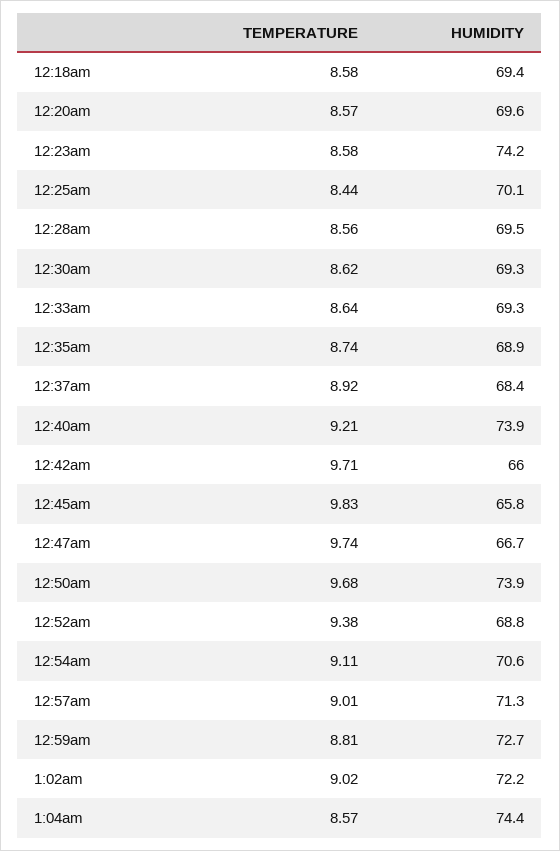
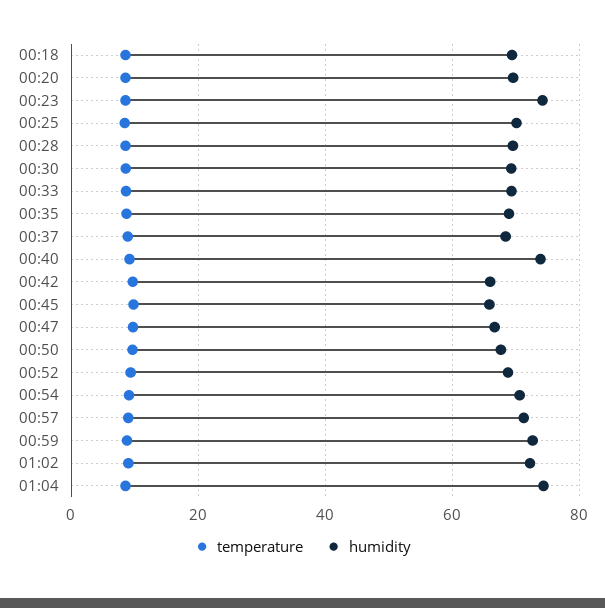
  {
    "TEMPERATURE": {
      "12:18am": 8.58,
      "12:20am": 8.57,
      "12:23am": 8.58,
      "12:25am": 8.44,
      "12:28am": 8.56,
      "12:30am": 8.62,
      "12:33am": 8.64,
      "12:35am": 8.74,
      "12:37am": 8.92,
      "12:40am": 9.21,
      "12:42am": 9.71,
      "12:45am": 9.83,
      "12:47am": 9.74,
      "12:50am": 9.68,
      "12:52am": 9.38,
      "12:54am": 9.11,
      "12:57am": 9.01,
      "12:59am": 8.81,
      "1:02am": 9.02,
      "1:04am": 8.57
    },
    "HUMIDITY": {
      "12:18am": 69.4,
      "12:20am": 69.6,
      "12:23am": 74.2,
      "12:25am": 70.1,
      "12:28am": 69.5,
      "12:30am": 69.3,
      "12:33am": 69.3,
      "12:35am": 68.9,
      "12:37am": 68.4,
      "12:40am": 73.9,
      "12:42am": 66,
      "12:45am": 65.8,
      "12:47am": 66.7,
-     "12:50am": 73.9,
+     "12:50am": 68,
      "12:52am": 68.8,
      "12:54am": 70.6,
      "12:57am": 71.3,
      "12:59am": 72.7,
      "1:02am": 72.2,
      "1:04am": 74.4
    }
  }

